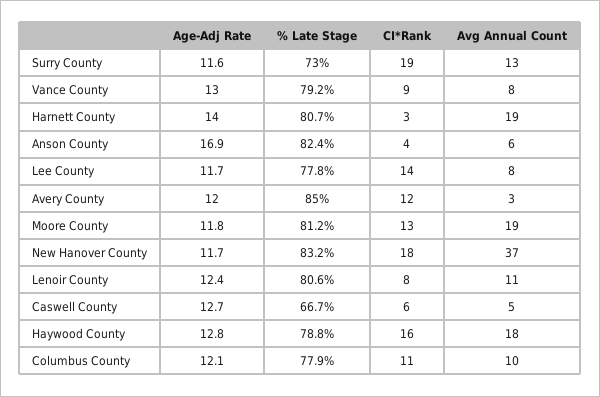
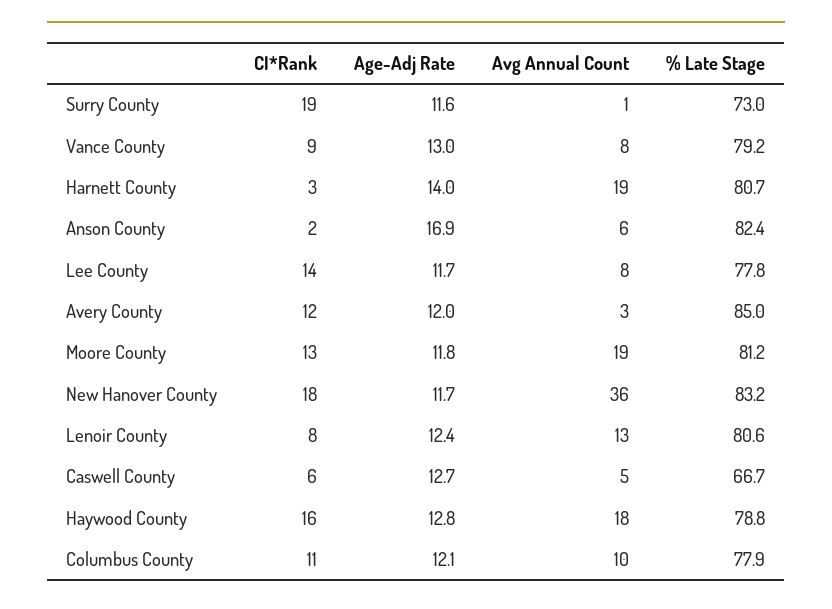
  {
    "Age-Adj Rate": {
      "Surry County": 11.6,
      "Vance County": 13,
      "Harnett County": 14,
      "Anson County": 16.9,
      "Lee County": 11.7,
      "Avery County": 12,
      "Moore County": 11.8,
      "New Hanover County": 11.7,
      "Lenoir County": 12.4,
      "Caswell County": 12.7,
      "Haywood County": 12.8,
      "Columbus County": 12.1
    },
    "% Late Stage": {
      "Surry County": 73,
      "Vance County": 79.2,
      "Harnett County": 80.7,
      "Anson County": 82.4,
      "Lee County": 77.8,
      "Avery County": 85,
      "Moore County": 81.2,
      "New Hanover County": 83.2,
      "Lenoir County": 80.6,
      "Caswell County": 66.7,
      "Haywood County": 78.8,
      "Columbus County": 77.9
    },
    "CI*Rank": {
      "Surry County": 19,
      "Vance County": 9,
      "Harnett County": 3,
-     "Anson County": 4,
+     "Anson County": 2,
      "Lee County": 14,
      "Avery County": 12,
      "Moore County": 13,
      "New Hanover County": 18,
      "Lenoir County": 8,
      "Caswell County": 6,
      "Haywood County": 16,
      "Columbus County": 11
    },
    "Avg Annual Count": {
-     "Surry County": 13,
+     "Surry County": 1,
      "Vance County": 8,
      "Harnett County": 19,
      "Anson County": 6,
      "Lee County": 8,
      "Avery County": 3,
      "Moore County": 19,
-     "New Hanover County": 37,
+     "New Hanover County": 36,
-     "Lenoir County": 11,
+     "Lenoir County": 13,
      "Caswell County": 5,
      "Haywood County": 18,
      "Columbus County": 10
    }
  }

